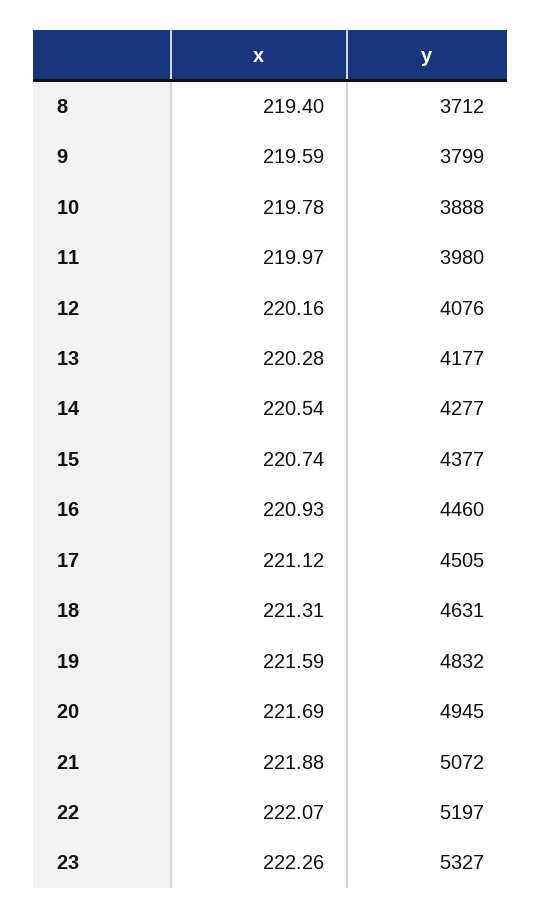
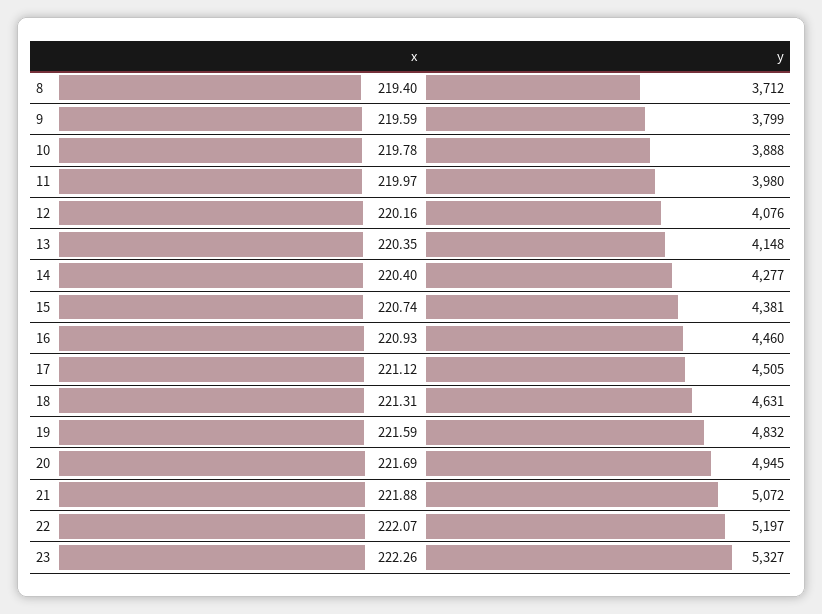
  {
    "x": {
      "8": 219.4,
      "9": 219.59,
      "10": 219.78,
      "11": 219.97,
      "12": 220.16,
-     "13": 220.28,
+     "13": 220.35,
-     "14": 220.54,
+     "14": 220.4,
      "15": 220.74,
      "16": 220.93,
      "17": 221.12,
      "18": 221.31,
      "19": 221.59,
      "20": 221.69,
      "21": 221.88,
      "22": 222.07,
      "23": 222.26
    },
    "y": {
      "8": 3712,
      "9": 3799,
      "10": 3888,
      "11": 3980,
      "12": 4076,
-     "13": 4177,
+     "13": 4148,
      "14": 4277,
-     "15": 4377,
+     "15": 4381,
      "16": 4460,
      "17": 4505,
      "18": 4631,
      "19": 4832,
      "20": 4945,
      "21": 5072,
      "22": 5197,
      "23": 5327
    }
  }

